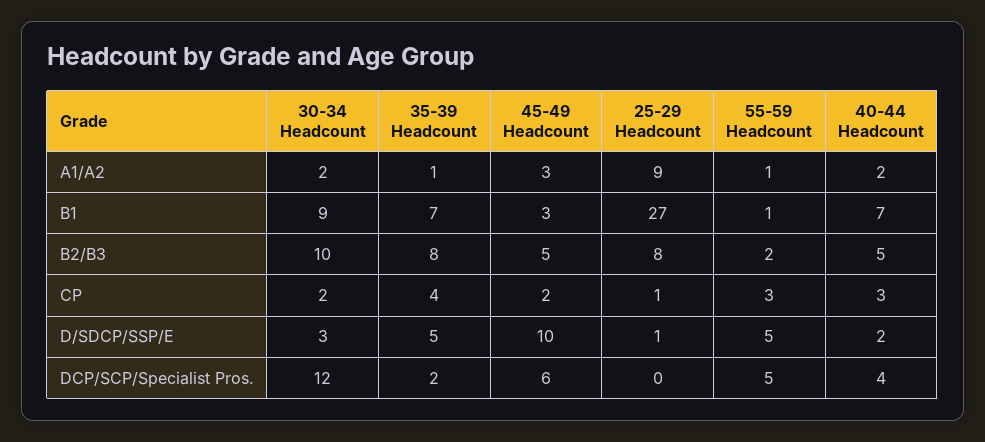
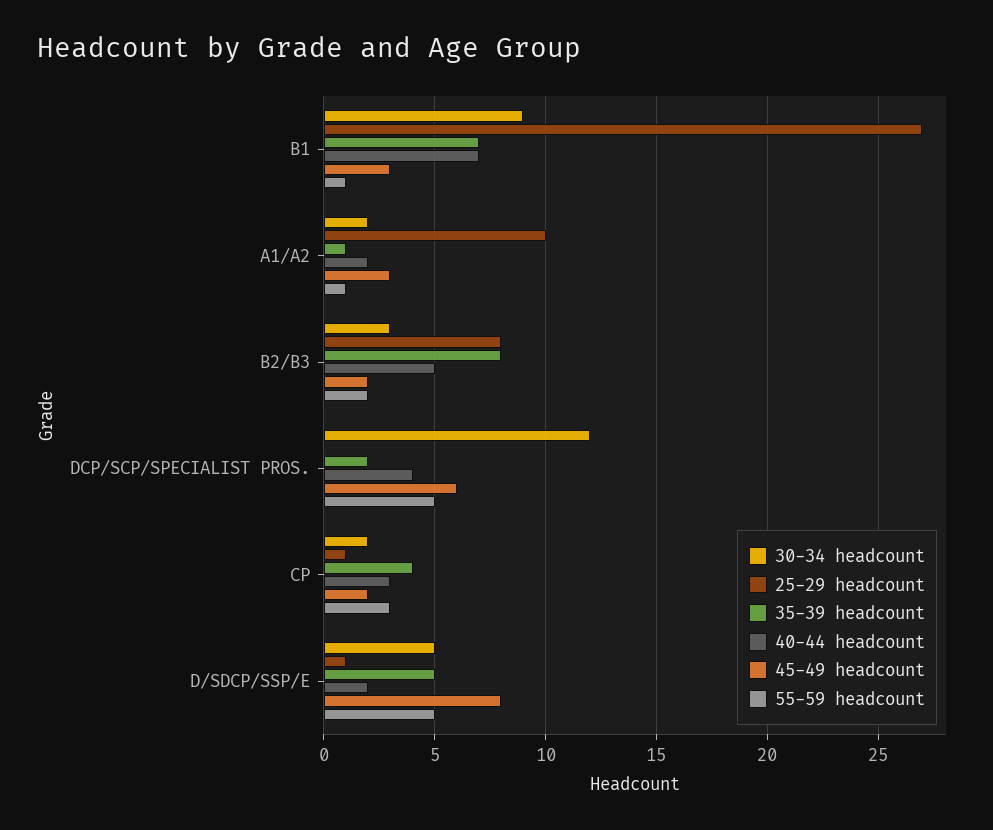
  {
    "30-34 Headcount": {
      "A1/A2": 2,
      "B1": 9,
-     "B2/B3": 10,
+     "B2/B3": 3,
      "CP": 2,
-     "D/SDCP/SSP/E": 3,
+     "D/SDCP/SSP/E": 5,
      "DCP/SCP/Specialist Pros.": 12
    },
    "35-39 Headcount": {
      "A1/A2": 1,
      "B1": 7,
      "B2/B3": 8,
      "CP": 4,
      "D/SDCP/SSP/E": 5,
      "DCP/SCP/Specialist Pros.": 2
    },
    "45-49 Headcount": {
      "A1/A2": 3,
      "B1": 3,
-     "B2/B3": 5,
+     "B2/B3": 2,
      "CP": 2,
-     "D/SDCP/SSP/E": 10,
+     "D/SDCP/SSP/E": 8,
      "DCP/SCP/Specialist Pros.": 6
    },
    "25-29 Headcount": {
-     "A1/A2": 9,
+     "A1/A2": 10,
      "B1": 27,
      "B2/B3": 8,
      "CP": 1,
      "D/SDCP/SSP/E": 1,
      "DCP/SCP/Specialist Pros.": 0
    },
    "55-59 Headcount": {
      "A1/A2": 1,
      "B1": 1,
      "B2/B3": 2,
      "CP": 3,
      "D/SDCP/SSP/E": 5,
      "DCP/SCP/Specialist Pros.": 5
    },
    "40-44 Headcount": {
      "A1/A2": 2,
      "B1": 7,
      "B2/B3": 5,
      "CP": 3,
      "D/SDCP/SSP/E": 2,
      "DCP/SCP/Specialist Pros.": 4
    }
  }

